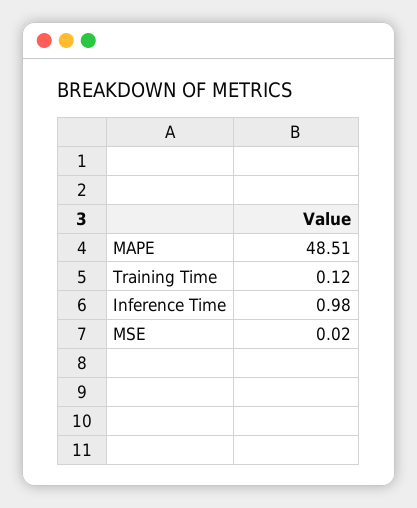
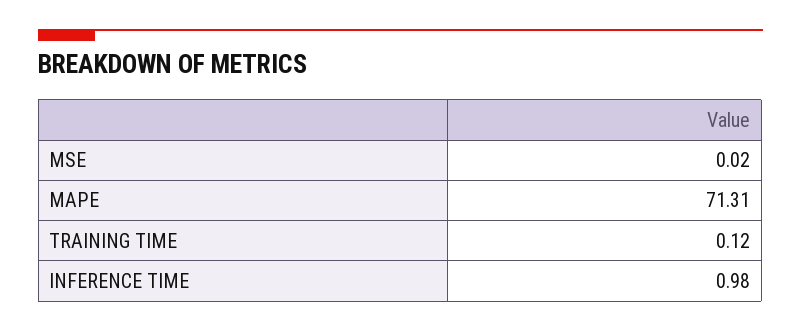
  {
-   "MAPE": 48.51,
+   "MAPE": 71.31,
    "Training Time": 0.12,
    "Inference Time": 0.98,
    "MSE": 0.02
  }

